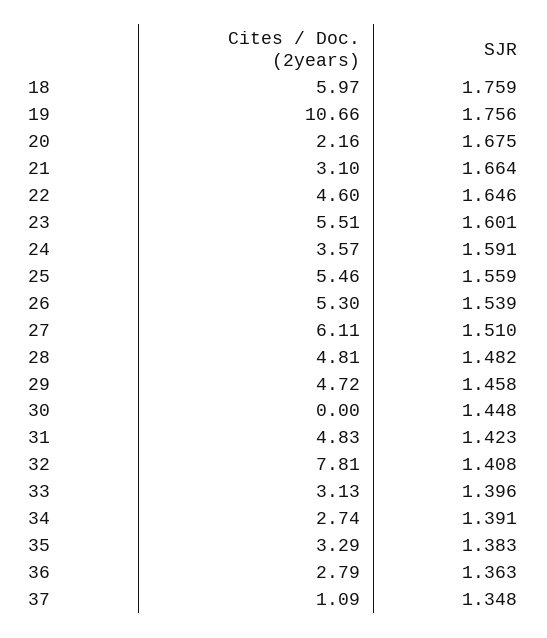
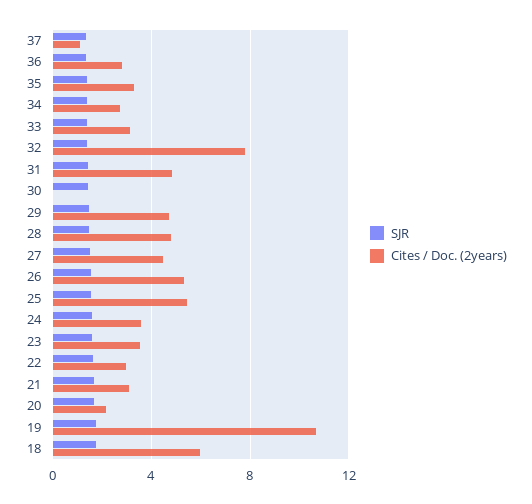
  {
    "Cites / Doc. (2years)": {
      "18": 5.97,
      "19": 10.66,
      "20": 2.16,
      "21": 3.1,
-     "22": 4.6,
+     "22": 3,
-     "23": 5.51,
+     "23": 3.5,
      "24": 3.57,
      "25": 5.46,
      "26": 5.3,
-     "27": 6.11,
+     "27": 4.5,
      "28": 4.81,
      "29": 4.72,
      "30": 0,
      "31": 4.83,
      "32": 7.81,
      "33": 3.13,
      "34": 2.74,
      "35": 3.29,
      "36": 2.79,
      "37": 1.09
    },
    "SJR": {
      "18": 1.759,
      "19": 1.756,
      "20": 1.675,
      "21": 1.664,
      "22": 1.646,
      "23": 1.601,
      "24": 1.591,
      "25": 1.559,
      "26": 1.539,
      "27": 1.51,
      "28": 1.482,
      "29": 1.458,
      "30": 1.448,
      "31": 1.423,
      "32": 1.408,
      "33": 1.396,
      "34": 1.391,
      "35": 1.383,
      "36": 1.363,
      "37": 1.348
    }
  }

